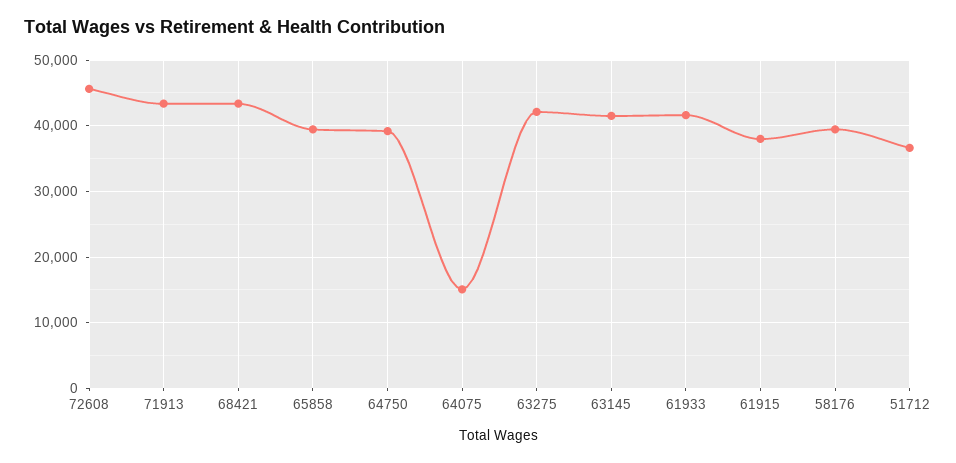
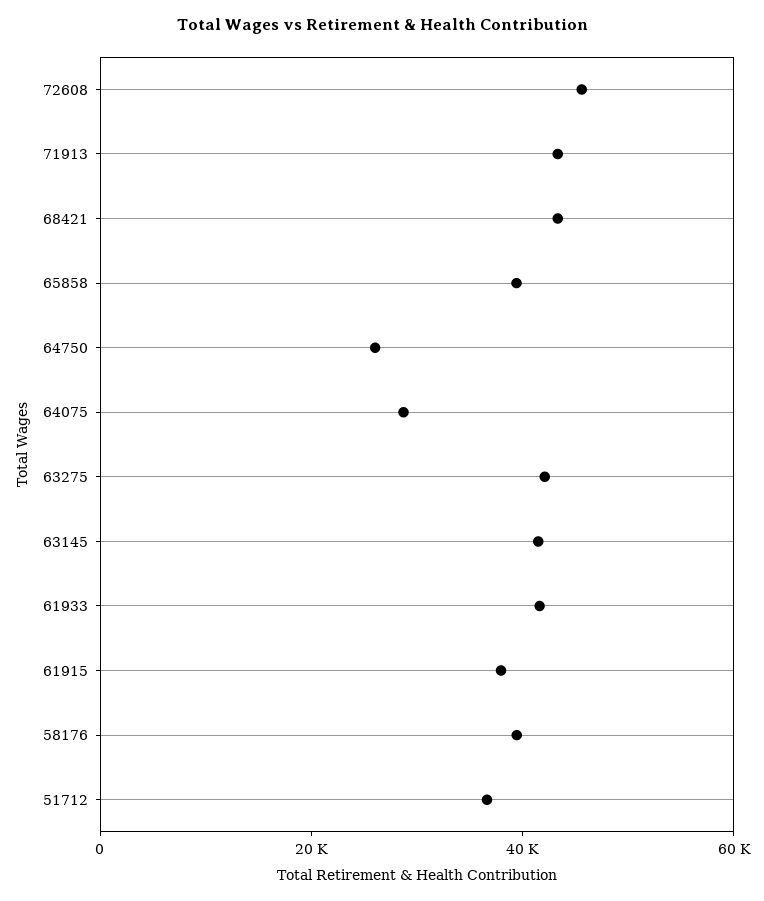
  {
    "72608": 46000,
    "71913": 43000,
    "68421": 43000,
    "65858": 39000,
-   "64750": 39000,
+   "64750": 25000,
-   "64075": 15000,
+   "64075": 30000,
    "63275": 42000,
    "63145": 41000,
    "61933": 42000,
    "61915": 38000,
    "58176": 39000,
    "51712": 37000
  }

